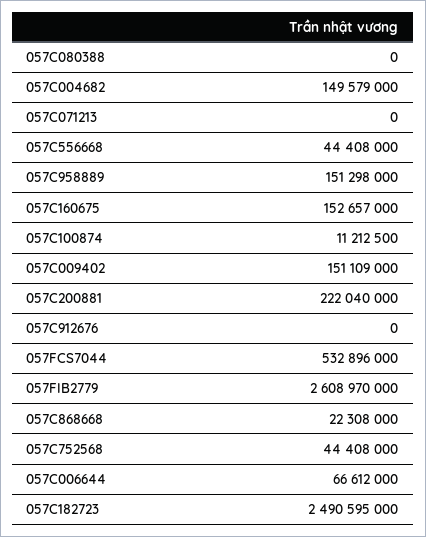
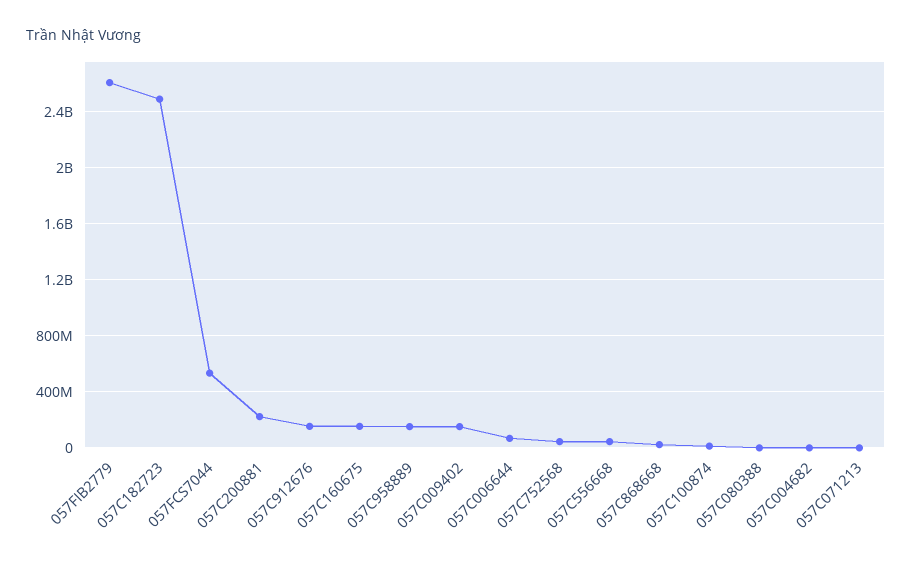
  {
    "057C080388": 0,
-   "057C004682": 149579000,
+   "057C004682": 0,
    "057C071213": 0,
    "057C556668": 44408000,
    "057C958889": 151298000,
    "057C160675": 152657000,
    "057C100874": 11212500,
    "057C009402": 151109000,
    "057C200881": 222040000,
-   "057C912676": 0,
+   "057C912676": 150000000,
    "057FCS7044": 532896000,
    "057FIB2779": 2608970000,
    "057C868668": 22308000,
    "057C752568": 44408000,
    "057C006644": 66612000,
    "057C182723": 2490595000
  }

